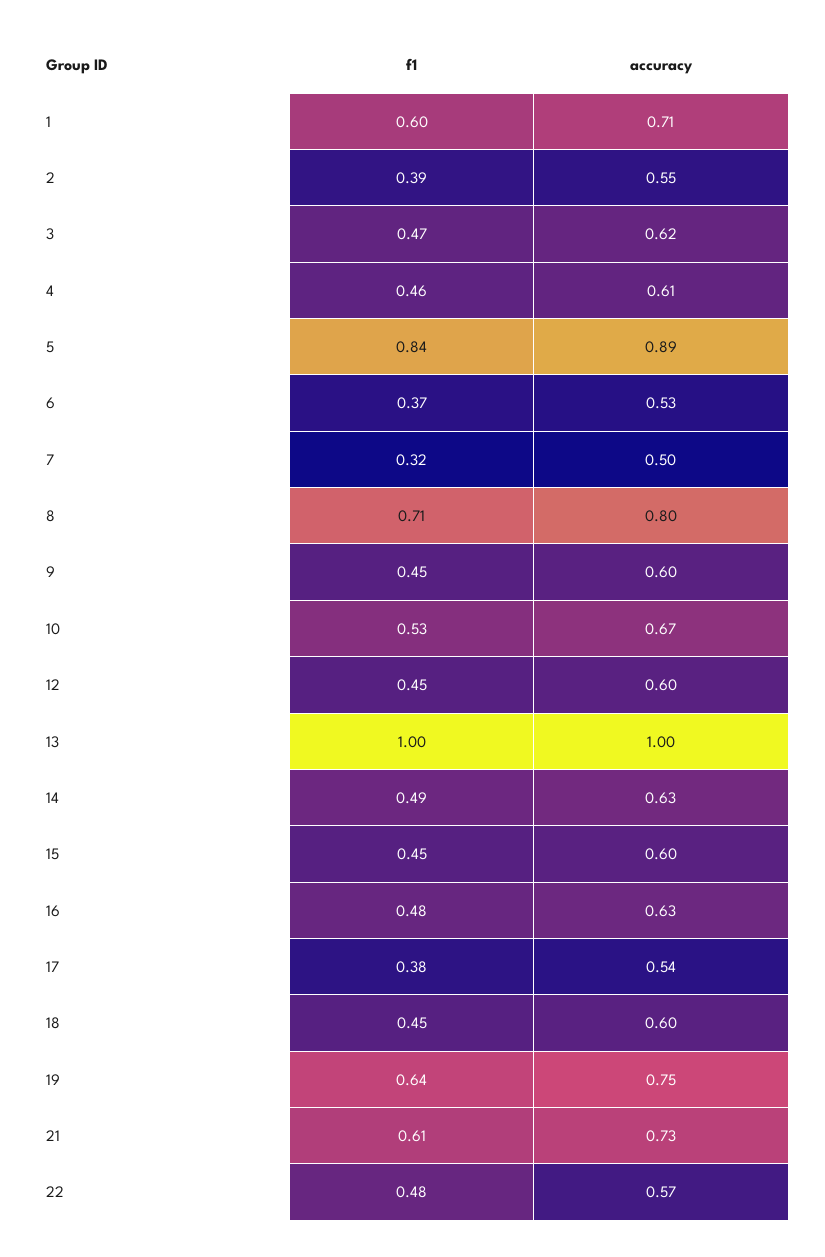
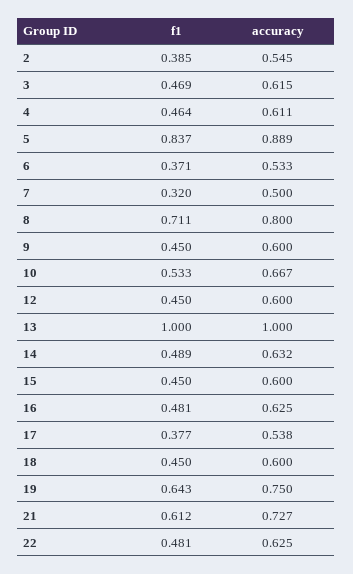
  {
    "f1": {
-     "1": 0.6,
      "2": 0.385,
      "3": 0.469,
      "4": 0.464,
      "5": 0.837,
      "6": 0.371,
      "7": 0.32,
      "8": 0.711,
      "9": 0.45,
      "10": 0.533,
      "12": 0.45,
      "13": 1,
      "14": 0.489,
      "15": 0.45,
      "16": 0.481,
      "17": 0.377,
      "18": 0.45,
      "19": 0.643,
      "21": 0.612,
      "22": 0.481
    },
    "accuracy": {
-     "1": 0.71,
      "2": 0.545,
      "3": 0.615,
      "4": 0.611,
      "5": 0.889,
      "6": 0.533,
      "7": 0.5,
      "8": 0.8,
      "9": 0.6,
      "10": 0.667,
      "12": 0.6,
      "13": 1,
      "14": 0.632,
      "15": 0.6,
      "16": 0.625,
      "17": 0.538,
      "18": 0.6,
      "19": 0.75,
      "21": 0.727,
-     "22": 0.57
+     "22": 0.625
    }
  }

